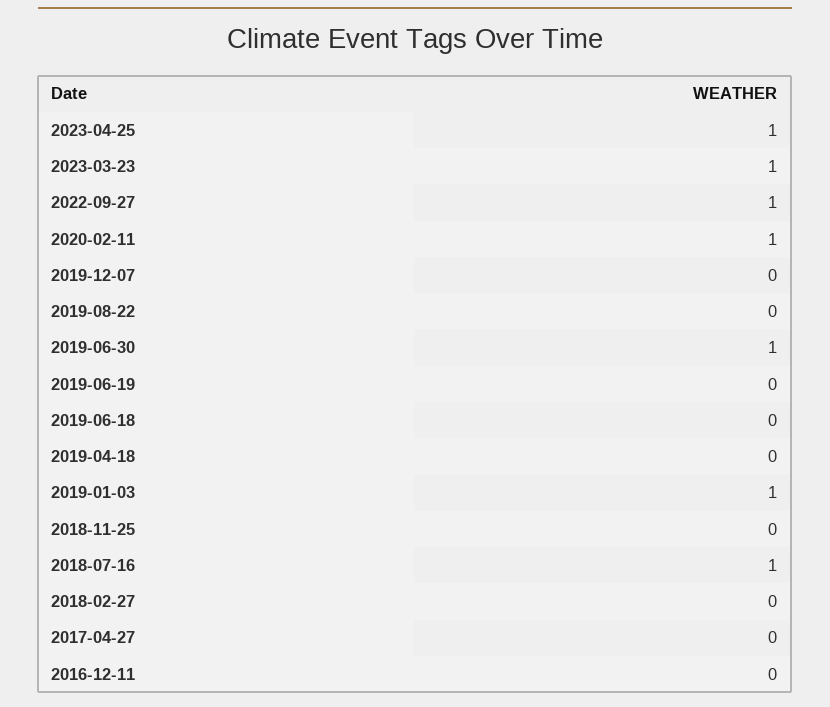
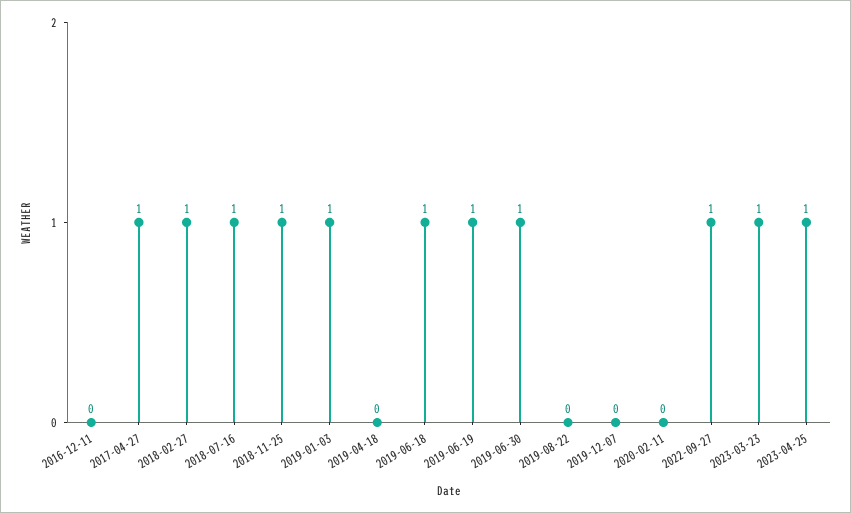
  {
    "2023-04-25": 1,
    "2023-03-23": 1,
    "2022-09-27": 1,
-   "2020-02-11": 1,
+   "2020-02-11": 0,
    "2019-12-07": 0,
    "2019-08-22": 0,
    "2019-06-30": 1,
-   "2019-06-19": 0,
+   "2019-06-19": 1,
-   "2019-06-18": 0,
+   "2019-06-18": 1,
    "2019-04-18": 0,
    "2019-01-03": 1,
-   "2018-11-25": 0,
+   "2018-11-25": 1,
    "2018-07-16": 1,
-   "2018-02-27": 0,
+   "2018-02-27": 1,
-   "2017-04-27": 0,
+   "2017-04-27": 1,
    "2016-12-11": 0
  }

